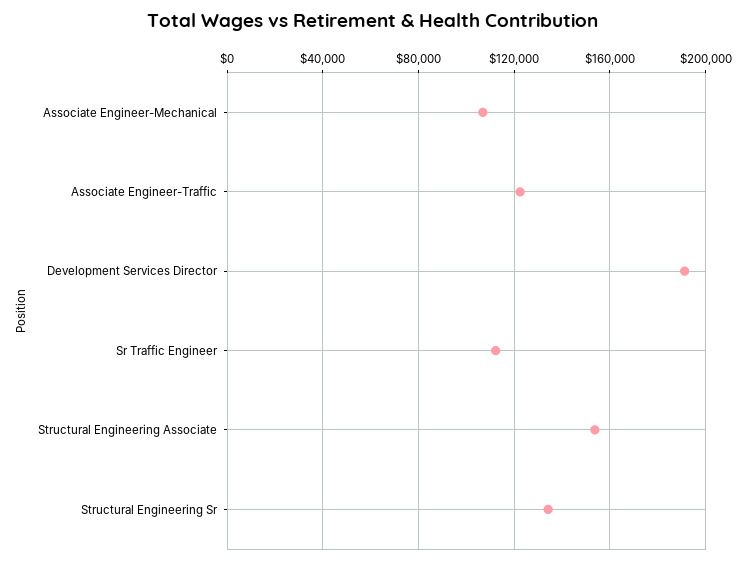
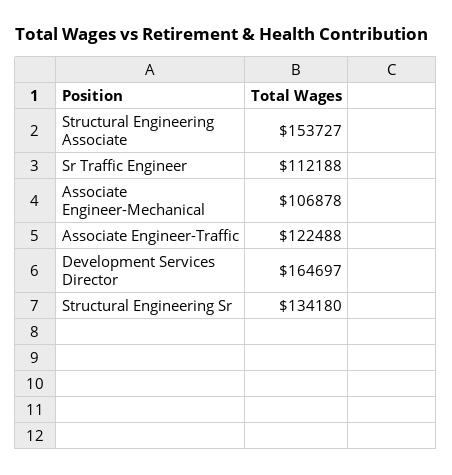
  {
    "Associate Engineer-Mechanical": 106878,
    "Associate Engineer-Traffic": 122488,
-   "Development Services Director": 190000,
+   "Development Services Director": 164697,
    "Sr Traffic Engineer": 112188,
    "Structural Engineering Associate": 153727,
    "Structural Engineering Sr": 134180
  }

